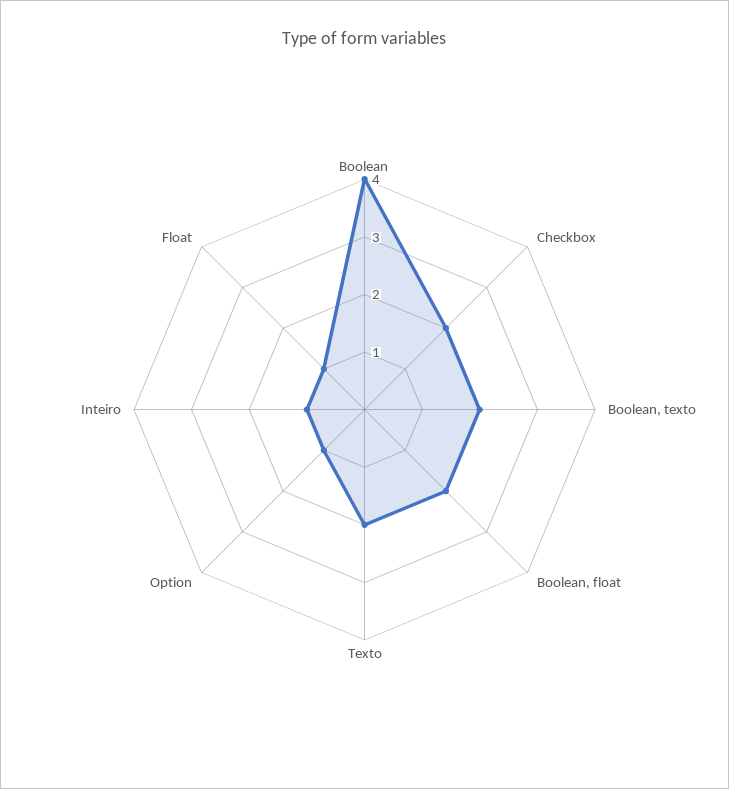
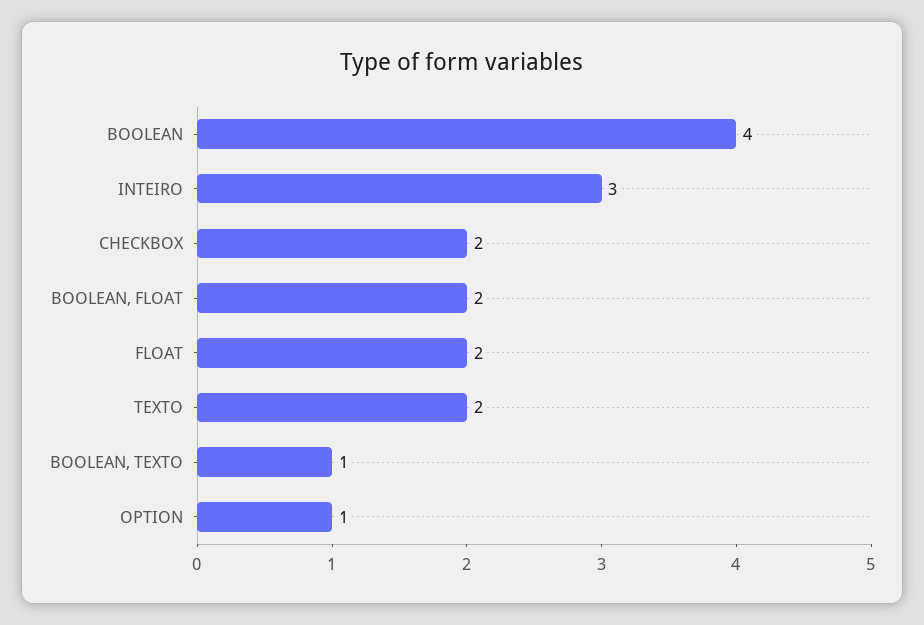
  {
    "Boolean": 4,
    "Checkbox": 2,
-   "Boolean, texto": 2,
+   "Boolean, texto": 1,
    "Boolean, float": 2,
    "Texto": 2,
    "Option": 1,
-   "Inteiro": 1,
+   "Inteiro": 3,
-   "Float": 1
+   "Float": 2
  }

